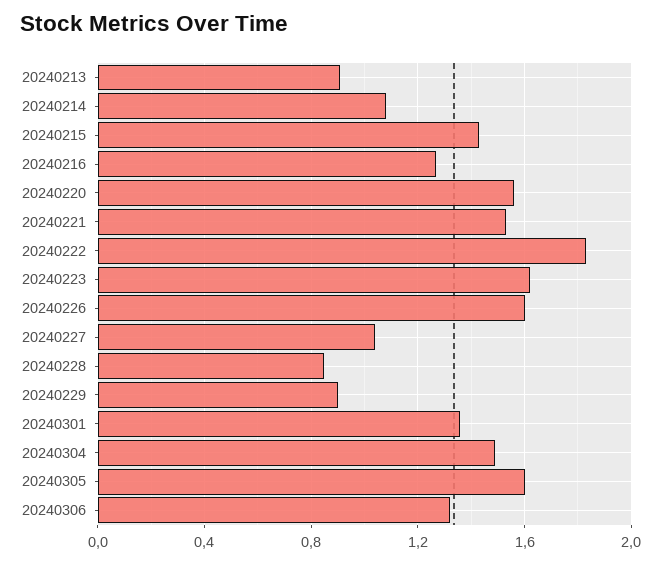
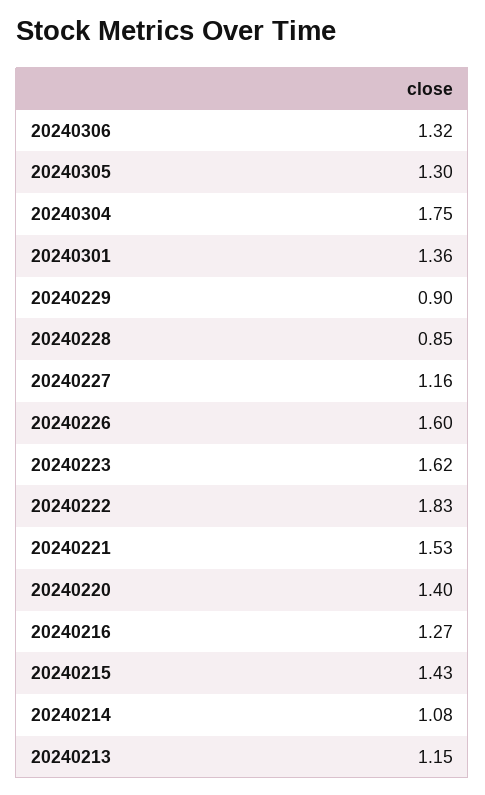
  {
-   "20240213": 0.9,
+   "20240213": 1.15,
    "20240214": 1.08,
    "20240215": 1.43,
    "20240216": 1.27,
-   "20240220": 1.55,
+   "20240220": 1.4,
    "20240221": 1.53,
    "20240222": 1.83,
    "20240223": 1.62,
    "20240226": 1.6,
-   "20240227": 1.05,
+   "20240227": 1.16,
    "20240228": 0.85,
    "20240229": 0.9,
    "20240301": 1.36,
-   "20240304": 1.5,
+   "20240304": 1.75,
-   "20240305": 1.6,
+   "20240305": 1.3,
    "20240306": 1.32
  }

